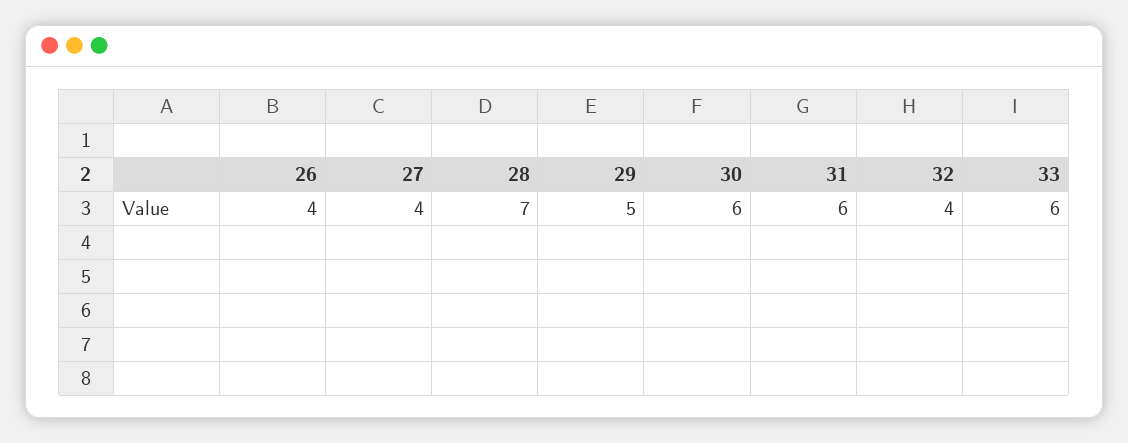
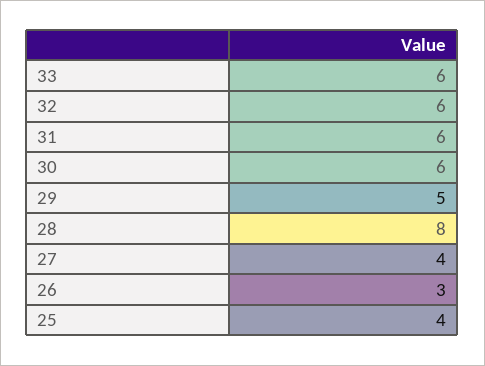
  {
-   "26": 4,
+   "26": 3,
    "27": 4,
-   "28": 7,
+   "28": 8,
    "29": 5,
    "30": 6,
    "31": 6,
-   "32": 4,
+   "32": 6,
-   "33": 6
+   "33": 6,
+   "25": 4
  }

